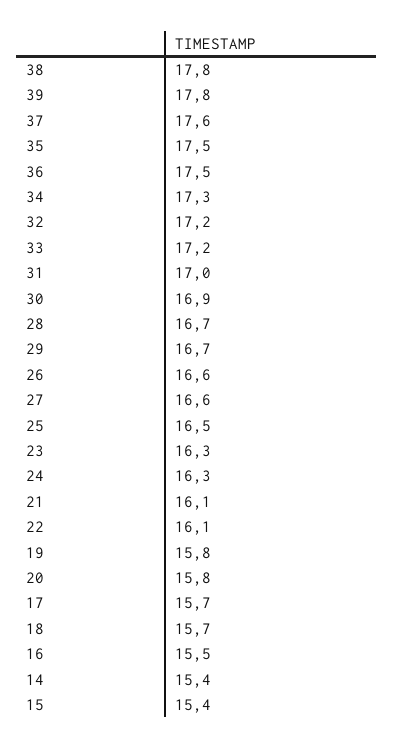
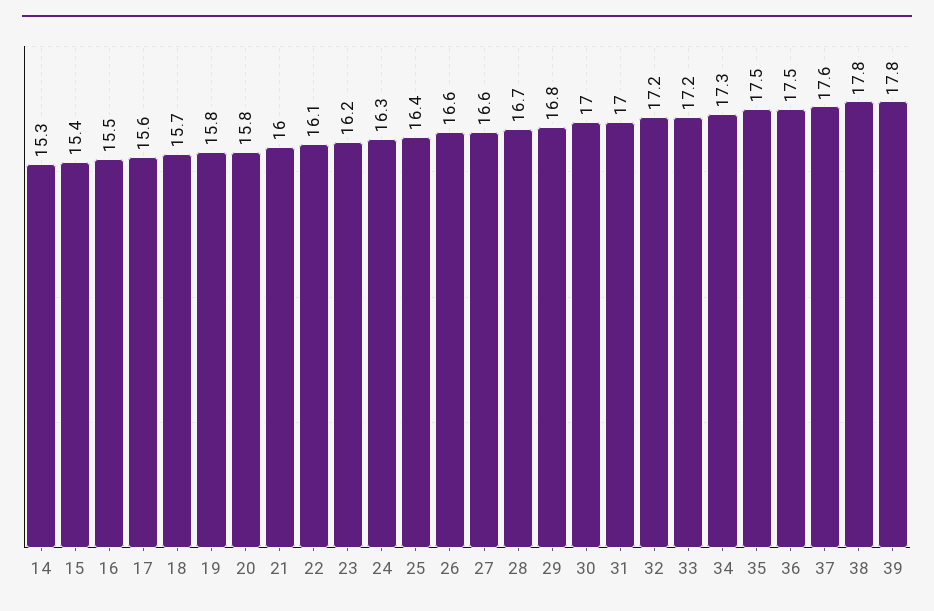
  {
    "38": 17.8,
    "39": 17.8,
    "37": 17.6,
    "35": 17.5,
    "36": 17.5,
    "34": 17.3,
    "32": 17.2,
    "33": 17.2,
    "31": 17,
-   "30": 16.9,
+   "30": 17,
    "28": 16.7,
-   "29": 16.7,
+   "29": 16.8,
    "26": 16.6,
    "27": 16.6,
-   "25": 16.5,
+   "25": 16.4,
-   "23": 16.3,
+   "23": 16.2,
    "24": 16.3,
-   "21": 16.1,
+   "21": 16,
    "22": 16.1,
    "19": 15.8,
    "20": 15.8,
-   "17": 15.7,
+   "17": 15.6,
    "18": 15.7,
    "16": 15.5,
-   "14": 15.4,
+   "14": 15.3,
    "15": 15.4
  }

